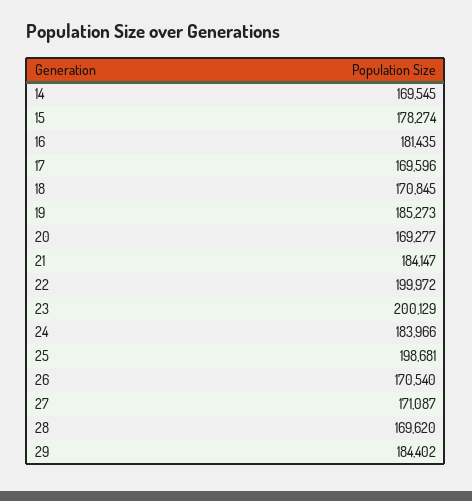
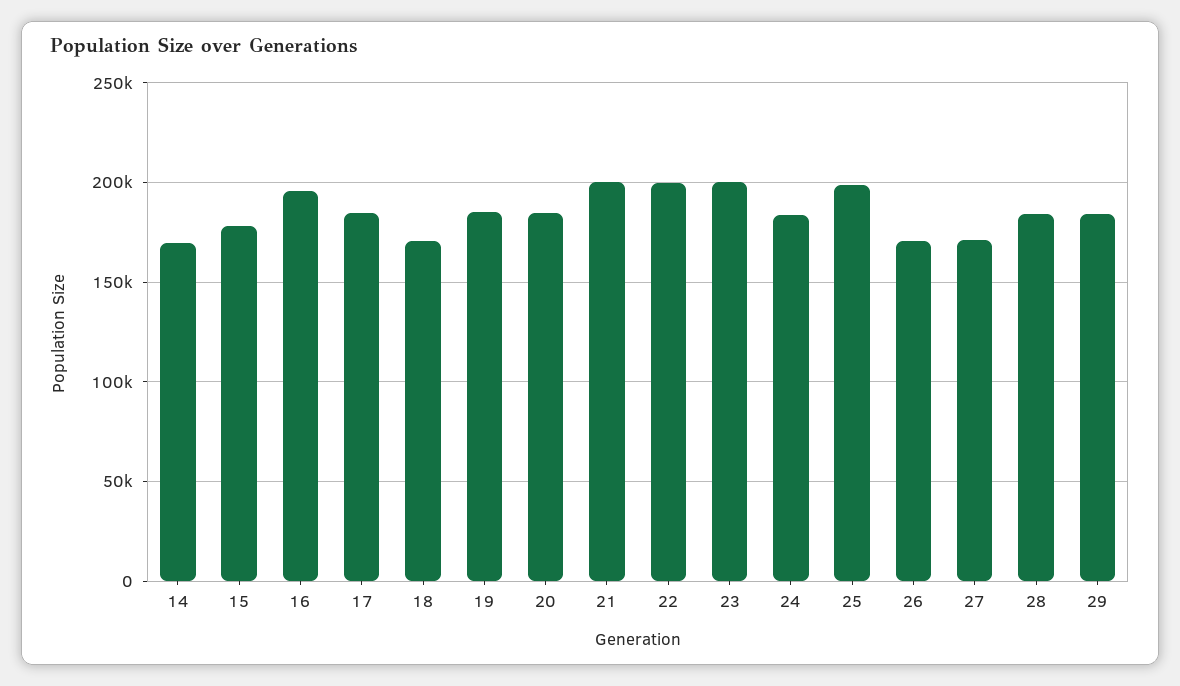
  {
    "14": 169545,
    "15": 178274,
-   "16": 181435,
+   "16": 195000,
-   "17": 169596,
+   "17": 185000,
    "18": 170845,
    "19": 185273,
-   "20": 169277,
+   "20": 185000,
-   "21": 184147,
+   "21": 200000,
    "22": 199972,
    "23": 200129,
    "24": 183966,
    "25": 198681,
    "26": 170540,
    "27": 171087,
-   "28": 169620,
+   "28": 185000,
    "29": 184402
  }

